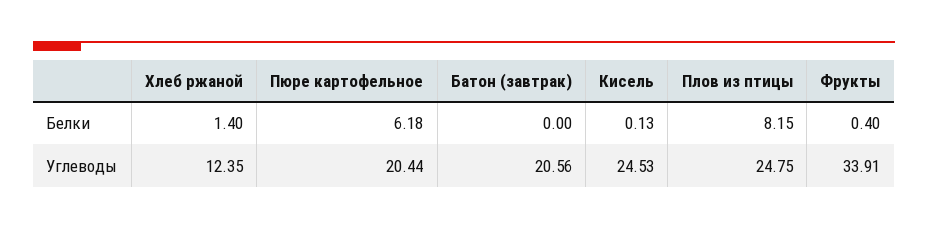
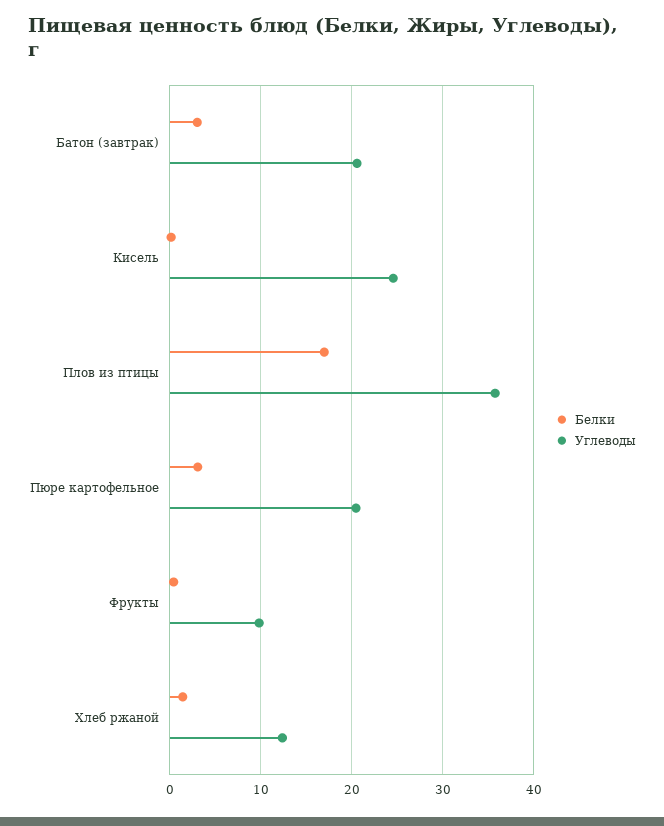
  {
    "Белки": {
      "Хлеб ржаной": 1.4,
-     "Пюре картофельное": 6.18,
+     "Пюре картофельное": 3,
-     "Батон (завтрак)": 0,
+     "Батон (завтрак)": 3,
      "Кисель": 0.13,
-     "Плов из птицы": 8.15,
+     "Плов из птицы": 17,
      "Фрукты": 0.4
    },
    "Углеводы": {
      "Хлеб ржаной": 12.35,
      "Пюре картофельное": 20.44,
      "Батон (завтрак)": 20.56,
      "Кисель": 24.53,
-     "Плов из птицы": 24.75,
+     "Плов из птицы": 36,
-     "Фрукты": 33.91
+     "Фрукты": 10
    }
  }

